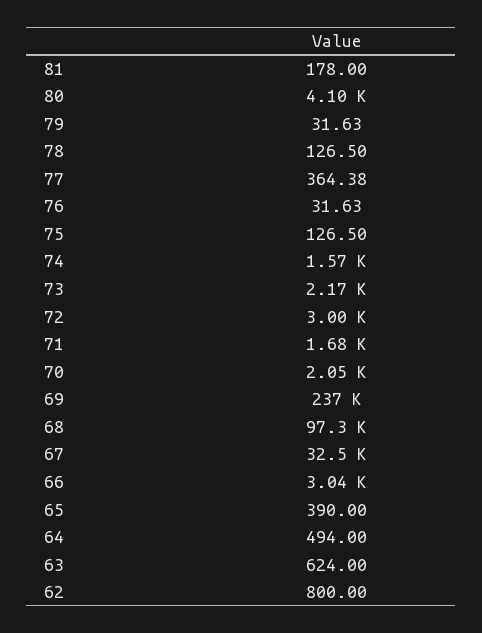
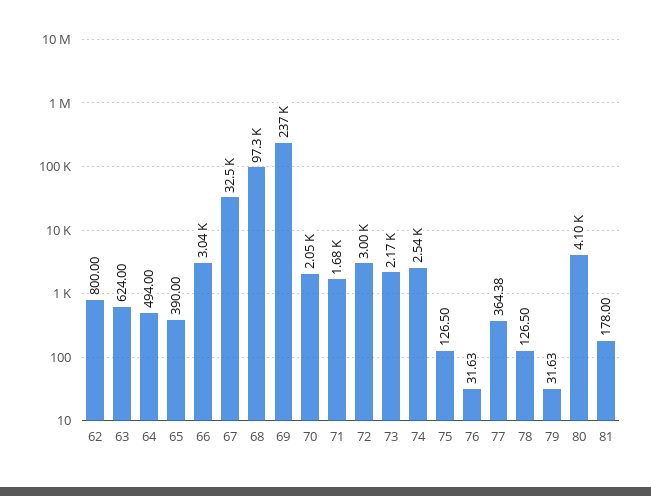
  {
    "81": 178,
    "80": 4100,
    "79": 31.63,
    "78": 126.5,
    "77": 364.38,
    "76": 31.63,
    "75": 126.5,
-   "74": 1570,
+   "74": 2540,
    "73": 2170,
    "72": 3000,
    "71": 1680,
    "70": 2050,
    "69": 237000,
    "68": 97300,
    "67": 32500,
    "66": 3040,
    "65": 390,
    "64": 494,
    "63": 624,
    "62": 800
  }

